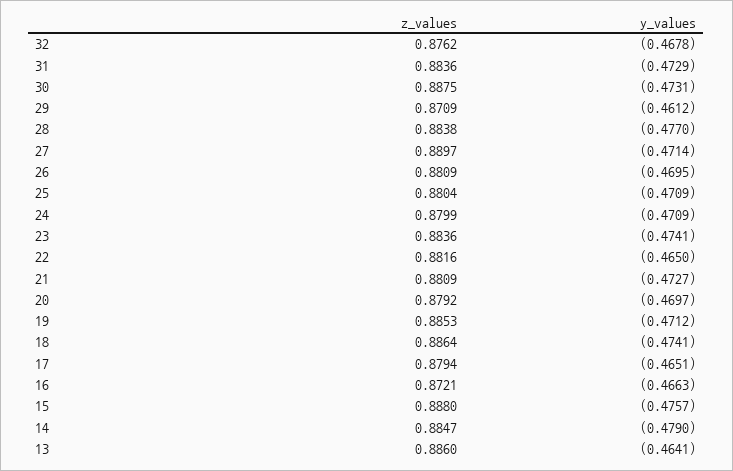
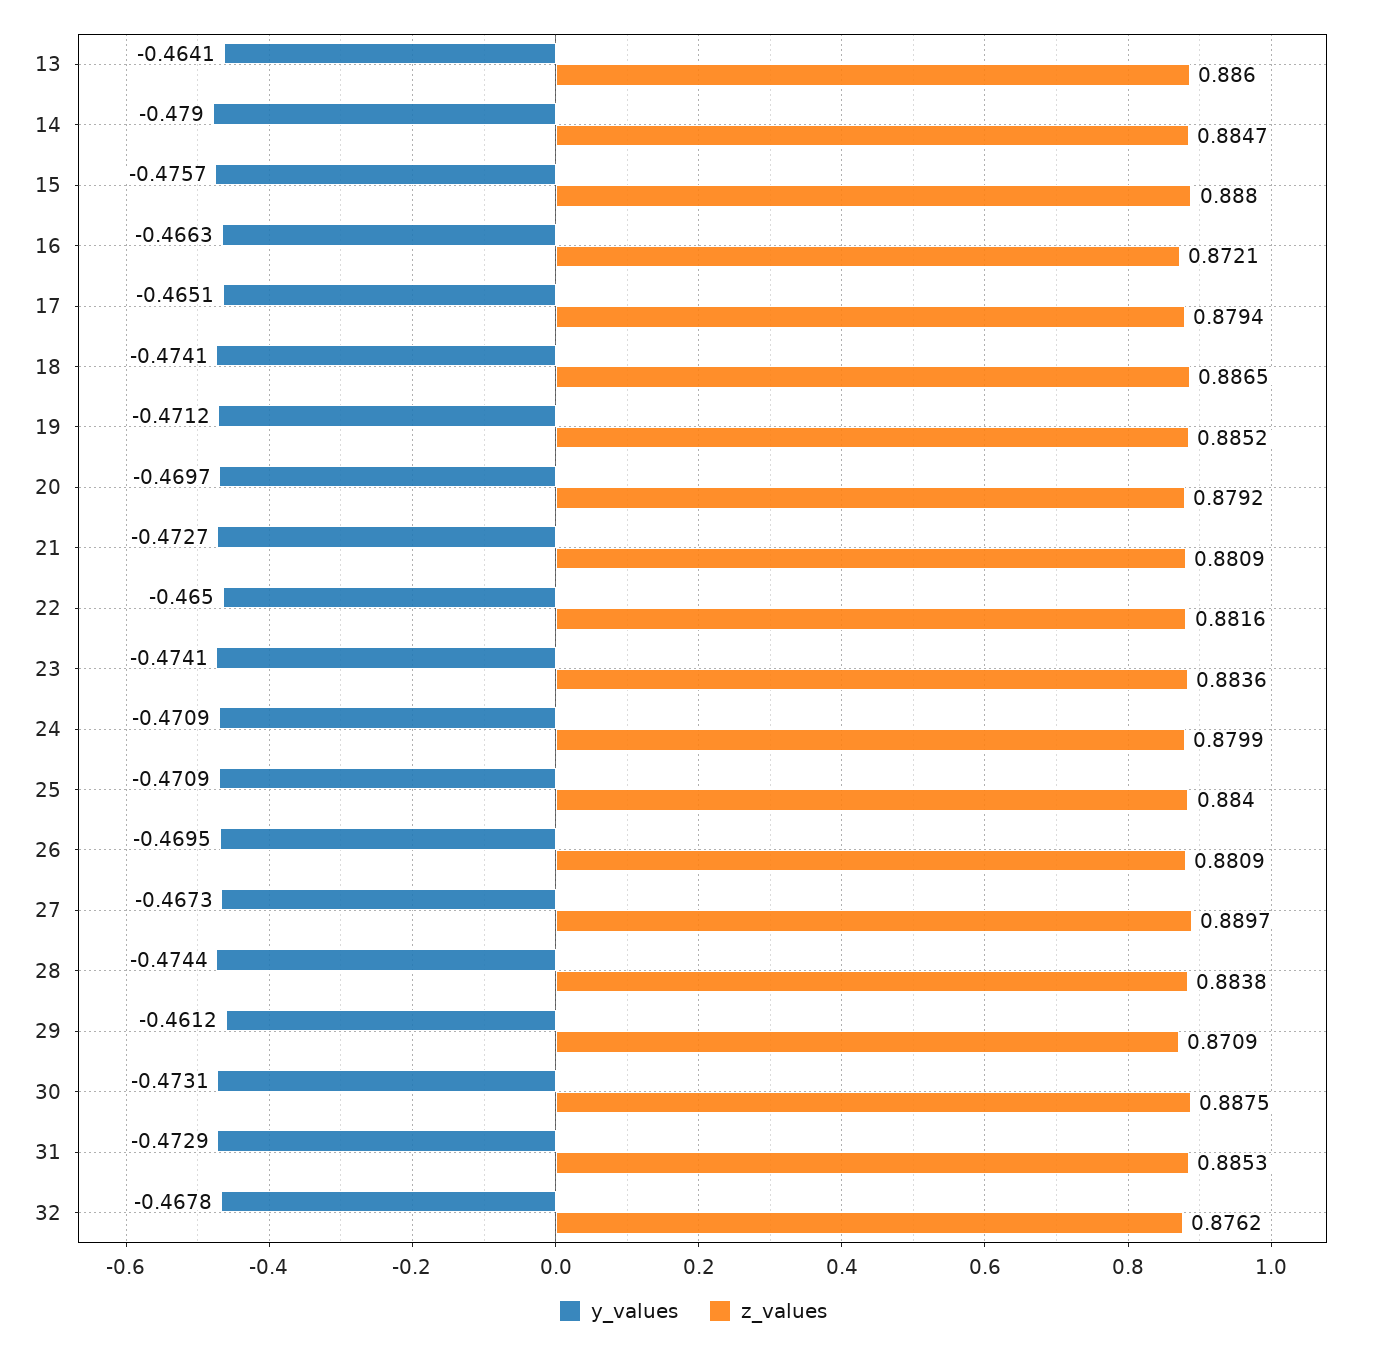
  {
    "z_values": {
      "32": 0.8762,
-     "31": 0.8836,
+     "31": 0.8853,
      "30": 0.8875,
      "29": 0.8709,
      "28": 0.8838,
      "27": 0.8897,
      "26": 0.8809,
-     "25": 0.8804,
+     "25": 0.884,
      "24": 0.8799,
      "23": 0.8836,
      "22": 0.8816,
      "21": 0.8809,
      "20": 0.8792,
-     "19": 0.8853,
+     "19": 0.8852,
-     "18": 0.8864,
+     "18": 0.8865,
      "17": 0.8794,
      "16": 0.8721,
      "15": 0.888,
      "14": 0.8847,
      "13": 0.886
    },
    "y_values": {
      "32": -0.4678,
      "31": -0.4729,
      "30": -0.4731,
      "29": -0.4612,
-     "28": -0.477,
+     "28": -0.4744,
-     "27": -0.4714,
+     "27": -0.4673,
      "26": -0.4695,
      "25": -0.4709,
      "24": -0.4709,
      "23": -0.4741,
      "22": -0.465,
      "21": -0.4727,
      "20": -0.4697,
      "19": -0.4712,
      "18": -0.4741,
      "17": -0.4651,
      "16": -0.4663,
      "15": -0.4757,
      "14": -0.479,
      "13": -0.4641
    }
  }

